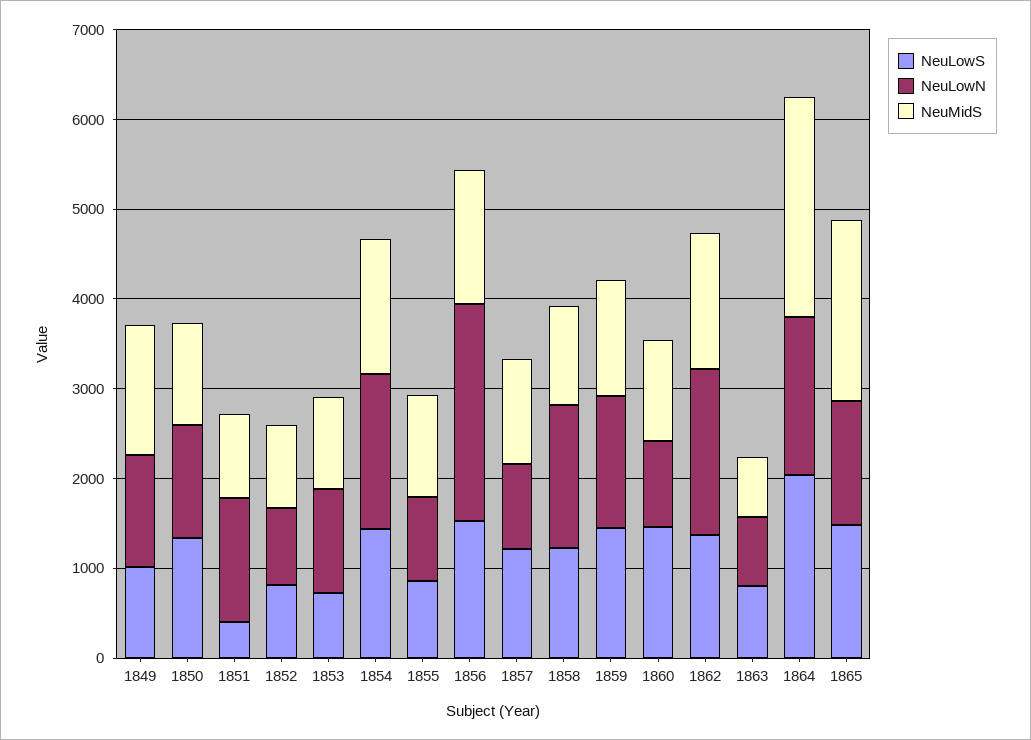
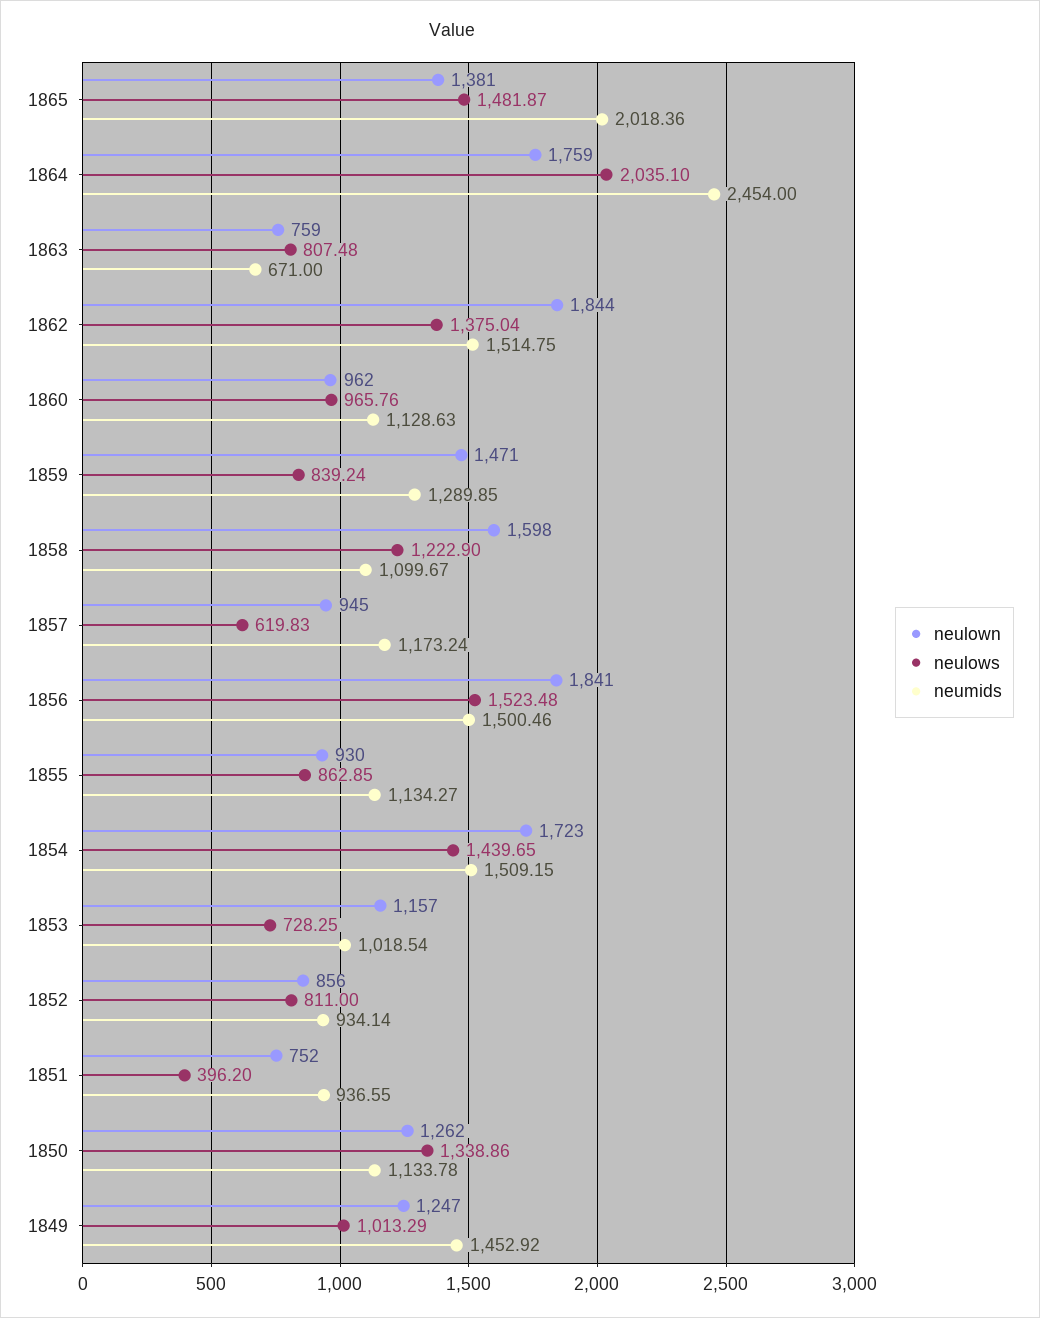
  {
    "NeuLowS": {
      "1849": 1013.29,
      "1850": 1338.86,
      "1851": 396.2,
      "1852": 811,
      "1853": 728.25,
      "1854": 1439.65,
      "1855": 862.85,
      "1856": 1523.48,
-     "1857": 1200,
+     "1857": 619.83,
      "1858": 1222.9,
-     "1859": 1400,
+     "1859": 839.24,
-     "1860": 1400,
+     "1860": 965.76,
      "1862": 1375.04,
      "1863": 807.48,
      "1864": 2035.1,
      "1865": 1481.87
    },
    "NeuLowN": {
      "1849": 1247,
      "1850": 1262,
-     "1851": 1400,
+     "1851": 752,
      "1852": 856,
      "1853": 1157,
      "1854": 1723,
      "1855": 930,
-     "1856": 2400,
+     "1856": 1841,
      "1857": 945,
      "1858": 1598,
      "1859": 1471,
      "1860": 962,
      "1862": 1844,
      "1863": 759,
      "1864": 1759,
      "1865": 1381
    },
    "NeuMidS": {
      "1849": 1452.92,
      "1850": 1133.78,
      "1851": 936.55,
      "1852": 934.14,
      "1853": 1018.54,
      "1854": 1509.15,
      "1855": 1134.27,
      "1856": 1500.46,
      "1857": 1173.24,
      "1858": 1099.67,
      "1859": 1289.85,
      "1860": 1128.63,
      "1862": 1514.75,
      "1863": 671,
      "1864": 2454,
      "1865": 2018.36
    }
  }

